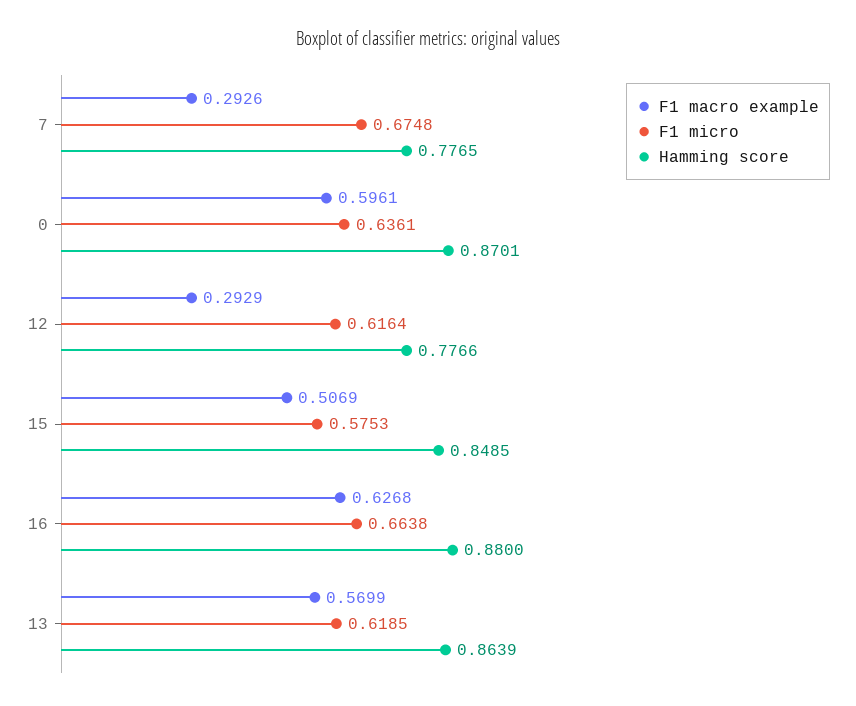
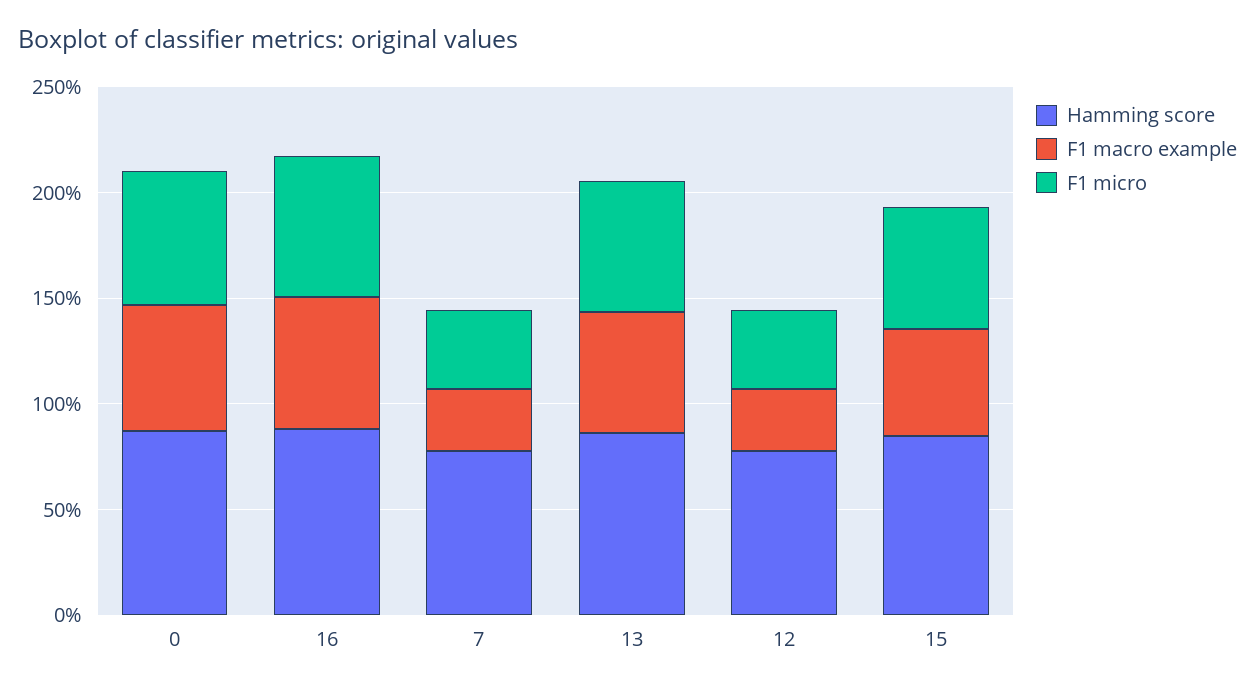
  {
    "F1 macro example": {
      "7": 0.2926,
      "0": 0.5961,
      "12": 0.2929,
      "15": 0.5069,
      "16": 0.6268,
      "13": 0.5699
    },
    "F1 micro": {
-     "7": 0.6748,
+     "7": 0.4,
      "0": 0.6361,
-     "12": 0.6164,
+     "12": 0.4,
      "15": 0.5753,
      "16": 0.6638,
      "13": 0.6185
    },
    "Hamming score": {
      "7": 0.7765,
      "0": 0.8701,
      "12": 0.7766,
      "15": 0.8485,
      "16": 0.88,
      "13": 0.8639
    }
  }

